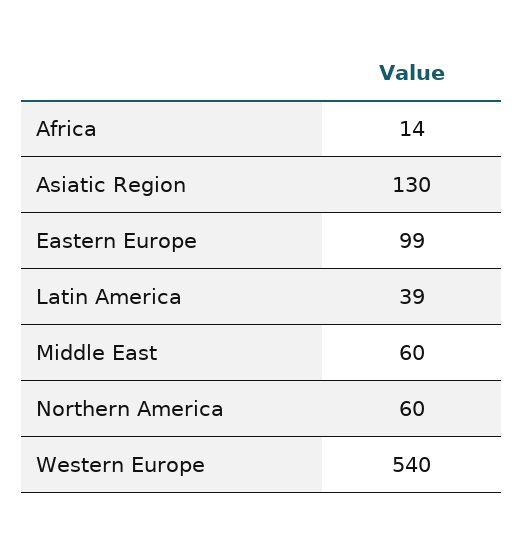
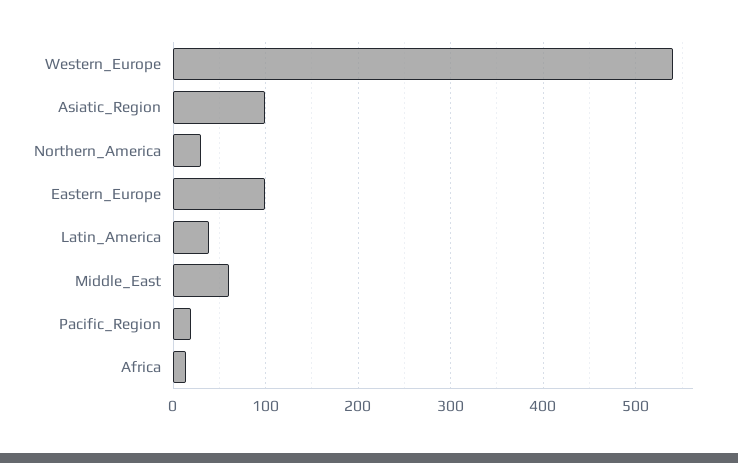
  {
    "Africa": 14,
-   "Asiatic Region": 130,
+   "Asiatic Region": 100,
    "Eastern Europe": 99,
    "Latin America": 39,
    "Middle East": 60,
-   "Northern America": 60,
+   "Northern America": 30,
-   "Western Europe": 540
+   "Western Europe": 540,
+   "Pacific_Region": 20
  }

